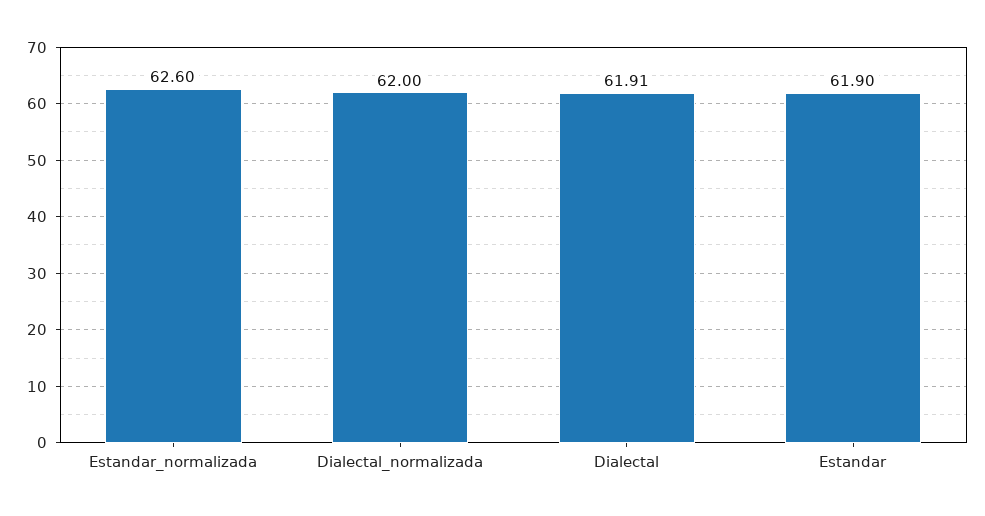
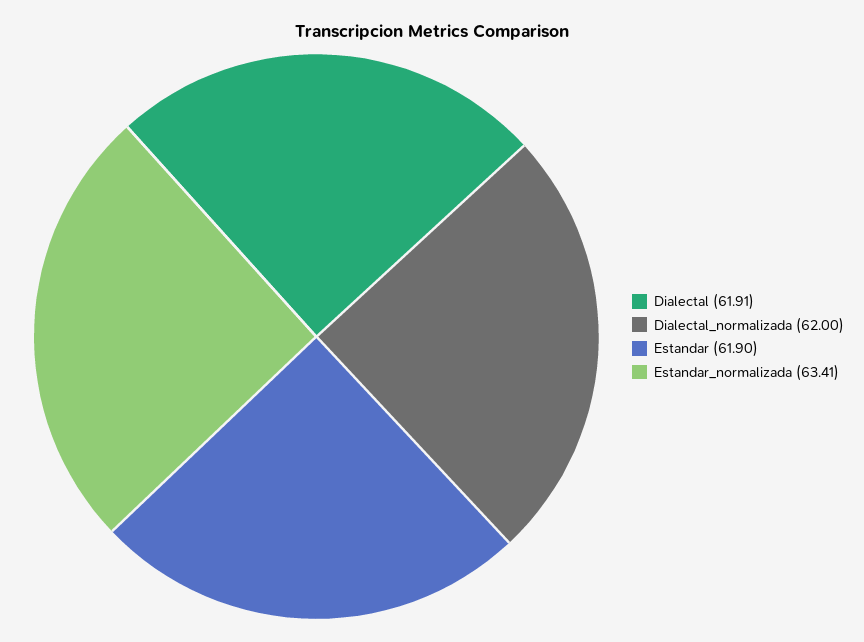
  {
-   "Estandar_normalizada": 62.6,
+   "Estandar_normalizada": 63.41,
    "Dialectal_normalizada": 62,
    "Dialectal": 61.91,
    "Estandar": 61.9
  }

